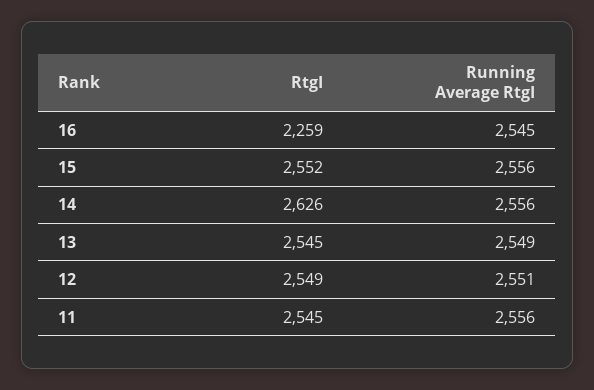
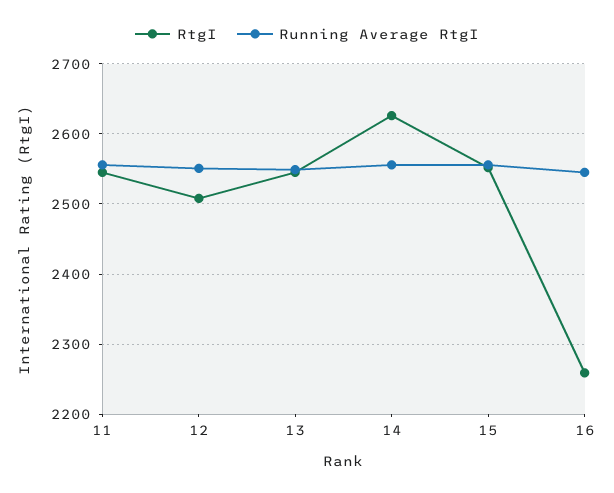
  {
    "RtgI": {
      "16": 2259,
      "15": 2552,
      "14": 2626,
      "13": 2545,
-     "12": 2549,
+     "12": 2510,
      "11": 2545
    },
    "Running Average RtgI": {
      "16": 2545,
      "15": 2556,
      "14": 2556,
      "13": 2549,
      "12": 2551,
      "11": 2556
    }
  }

